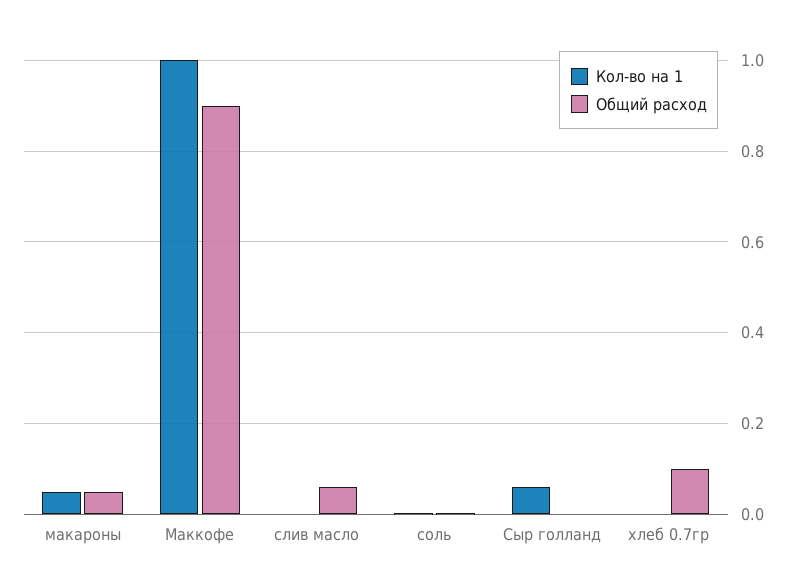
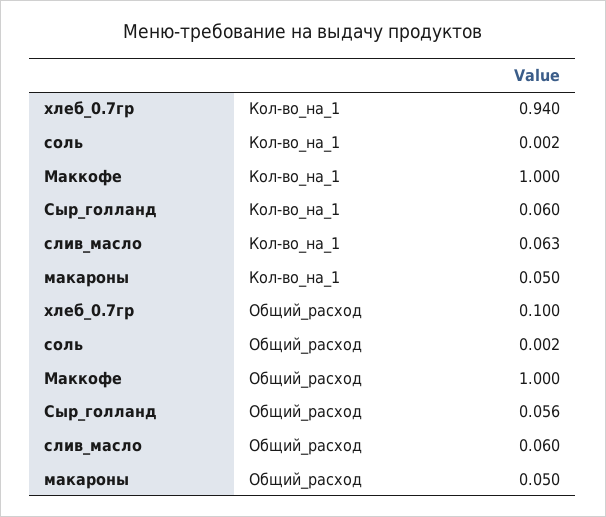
  {
    "Кол-во на 1": {
      "макароны": 0.05,
      "Маккофе": 1,
-     "слив масло": 0,
+     "слив масло": 0.063,
      "соль": 0.002,
      "Сыр голланд": 0.06,
-     "хлеб 0.7гр": 0
+     "хлеб 0.7гр": 0.94
    },
    "Общий расход": {
      "макароны": 0.05,
-     "Маккофе": 0.9,
+     "Маккофе": 1,
      "слив масло": 0.06,
      "соль": 0.002,
-     "Сыр голланд": 0,
+     "Сыр голланд": 0.056,
      "хлеб 0.7гр": 0.1
    }
  }

